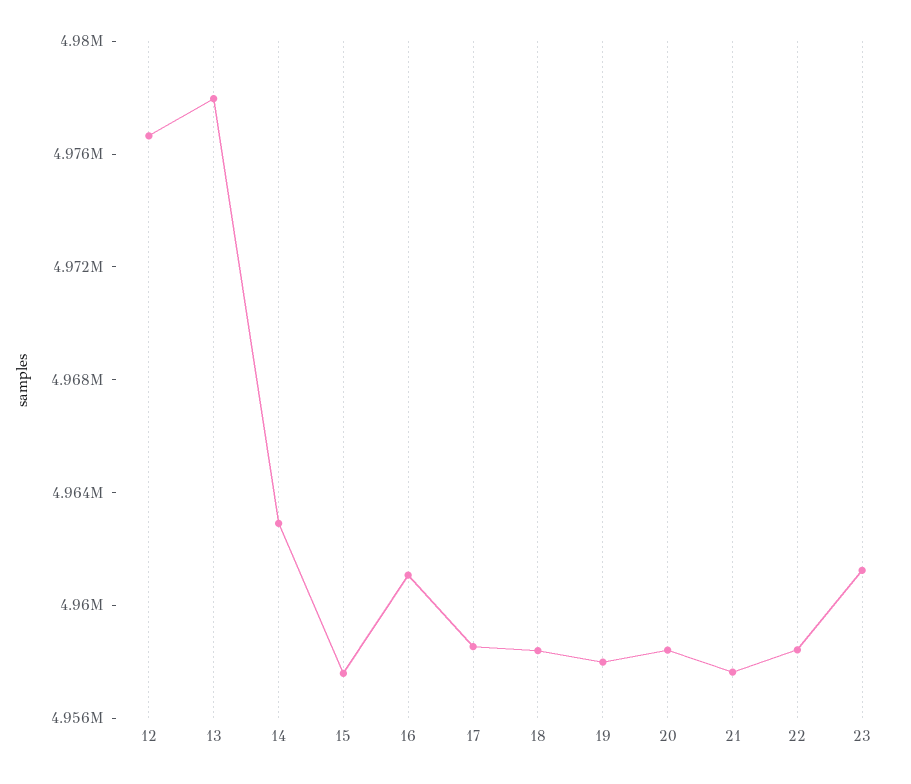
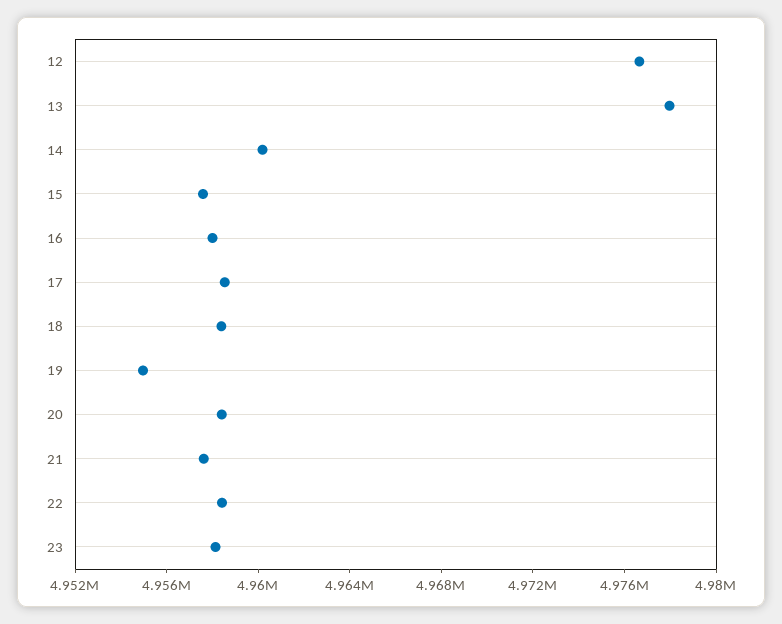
  {
    "12": 4977000,
    "13": 4978000,
-   "14": 4963000,
+   "14": 4960000,
    "15": 4958000,
-   "16": 4961000,
+   "16": 4958000,
    "17": 4959000,
    "18": 4958000,
-   "19": 4958000,
+   "19": 4955000,
    "20": 4958000,
    "21": 4958000,
    "22": 4958000,
-   "23": 4961000
+   "23": 4958000
  }

